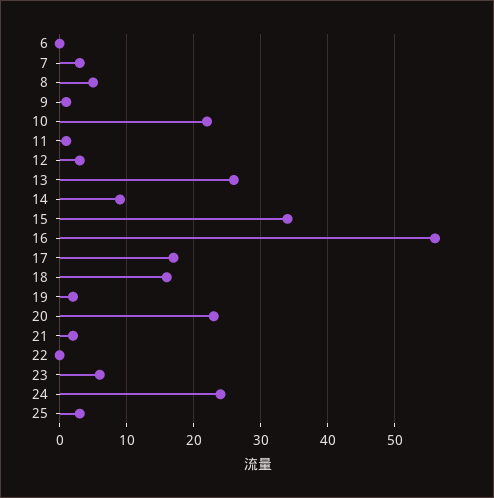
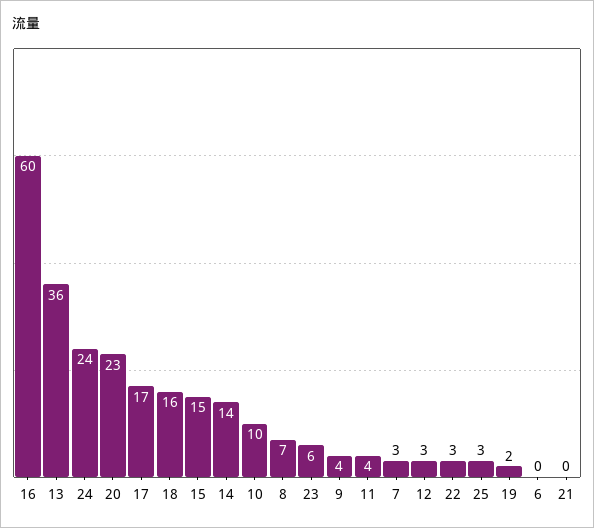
  {
    "6": 0,
    "7": 3,
-   "8": 5,
+   "8": 7,
-   "9": 1,
+   "9": 4,
-   "10": 22,
+   "10": 10,
-   "11": 1,
+   "11": 4,
    "12": 3,
-   "13": 26,
+   "13": 36,
-   "14": 9,
+   "14": 14,
-   "15": 34,
+   "15": 15,
-   "16": 56,
+   "16": 60,
    "17": 17,
    "18": 16,
    "19": 2,
    "20": 23,
-   "21": 2,
+   "21": 0,
-   "22": 0,
+   "22": 3,
    "23": 6,
    "24": 24,
    "25": 3
  }

